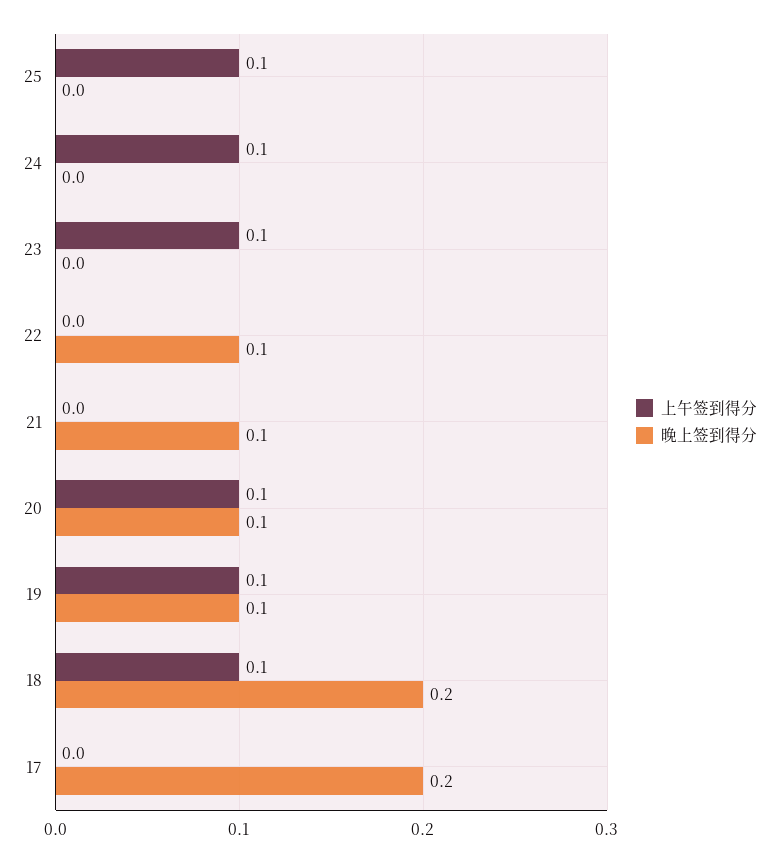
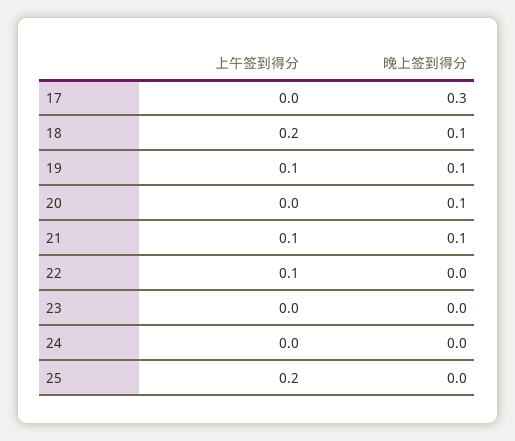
  {
    "上午签到得分": {
-     "25": 0.1,
+     "25": 0.2,
-     "24": 0.1,
+     "24": 0,
-     "23": 0.1,
+     "23": 0,
-     "22": 0,
+     "22": 0.1,
-     "21": 0,
+     "21": 0.1,
-     "20": 0.1,
+     "20": 0,
      "19": 0.1,
-     "18": 0.1,
+     "18": 0.2,
      "17": 0
    },
    "晚上签到得分": {
      "25": 0,
      "24": 0,
      "23": 0,
-     "22": 0.1,
+     "22": 0,
      "21": 0.1,
      "20": 0.1,
      "19": 0.1,
-     "18": 0.2,
+     "18": 0.1,
-     "17": 0.2
+     "17": 0.3
    }
  }

